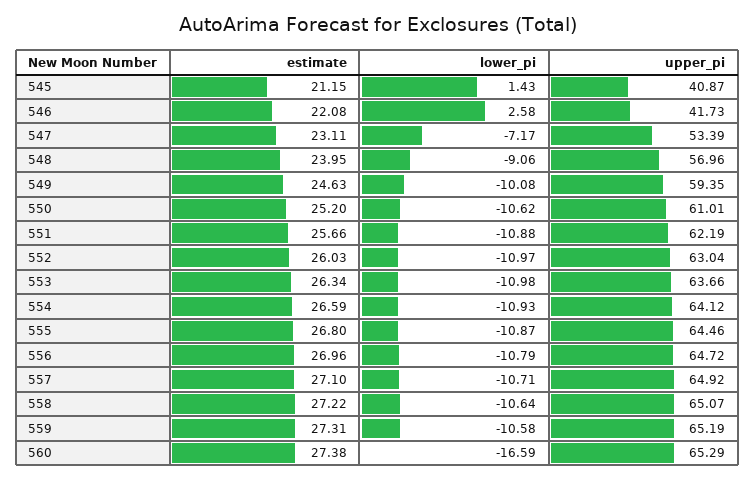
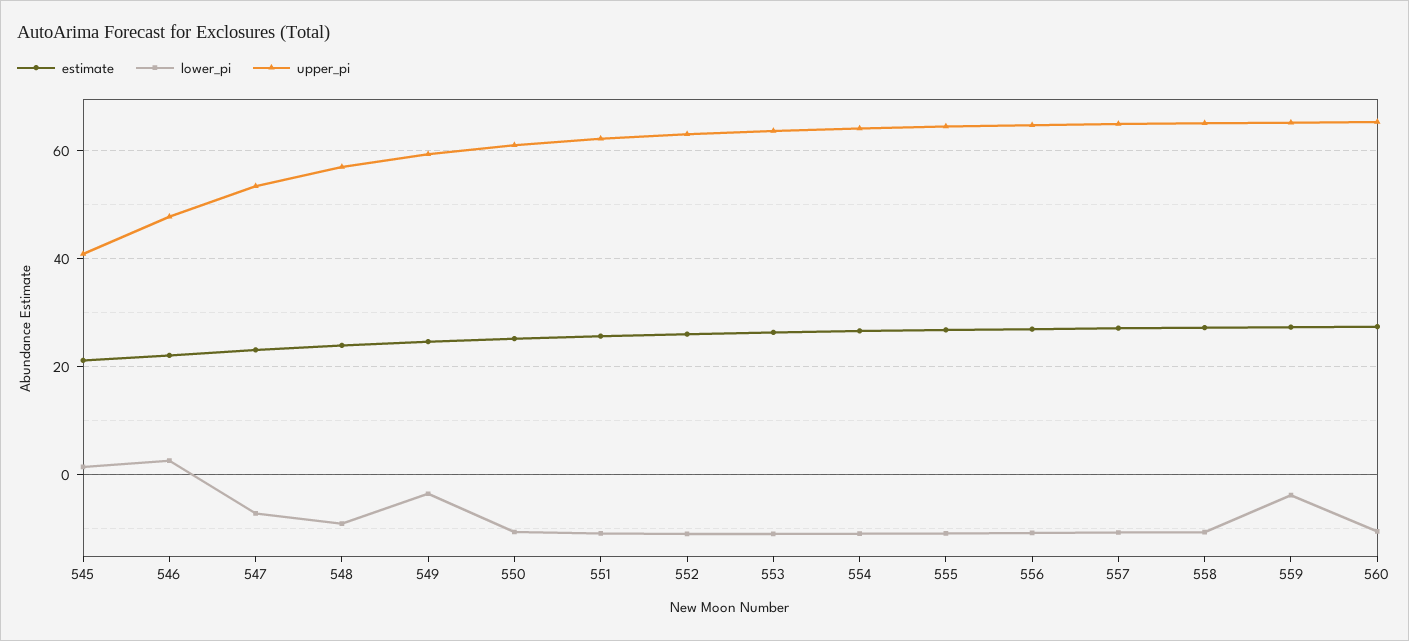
  {
    "estimate": {
      "545": 21.15,
      "546": 22.08,
      "547": 23.11,
      "548": 23.95,
      "549": 24.63,
      "550": 25.2,
      "551": 25.66,
      "552": 26.03,
      "553": 26.34,
      "554": 26.59,
      "555": 26.8,
      "556": 26.96,
      "557": 27.1,
      "558": 27.22,
      "559": 27.31,
      "560": 27.38
    },
    "lower_pi": {
      "545": 1.43,
      "546": 2.58,
      "547": -7.17,
      "548": -9.06,
-     "549": -10.08,
+     "549": -4,
      "550": -10.62,
      "551": -10.88,
      "552": -10.97,
      "553": -10.98,
      "554": -10.93,
      "555": -10.87,
      "556": -10.79,
      "557": -10.71,
      "558": -10.64,
-     "559": -10.58,
+     "559": -4,
-     "560": -16.59
+     "560": -10
    },
    "upper_pi": {
      "545": 40.87,
-     "546": 41.73,
+     "546": 48,
      "547": 53.39,
      "548": 56.96,
      "549": 59.35,
      "550": 61.01,
      "551": 62.19,
      "552": 63.04,
      "553": 63.66,
      "554": 64.12,
      "555": 64.46,
      "556": 64.72,
      "557": 64.92,
      "558": 65.07,
      "559": 65.19,
      "560": 65.29
    }
  }

